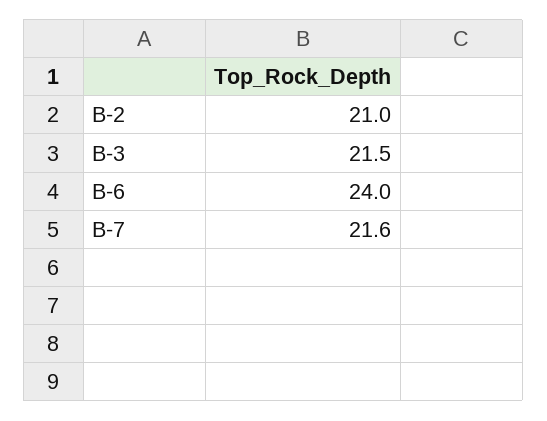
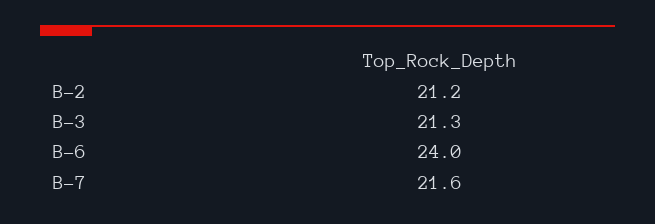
  {
-   "B-2": 21,
+   "B-2": 21.2,
-   "B-3": 21.5,
+   "B-3": 21.3,
    "B-6": 24,
    "B-7": 21.6
  }

